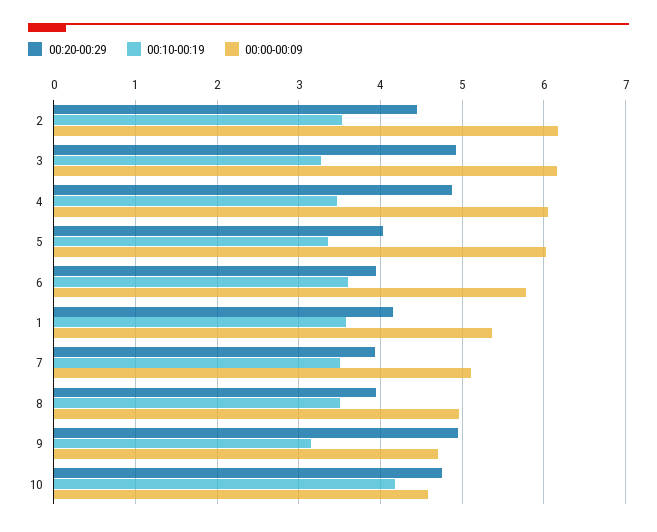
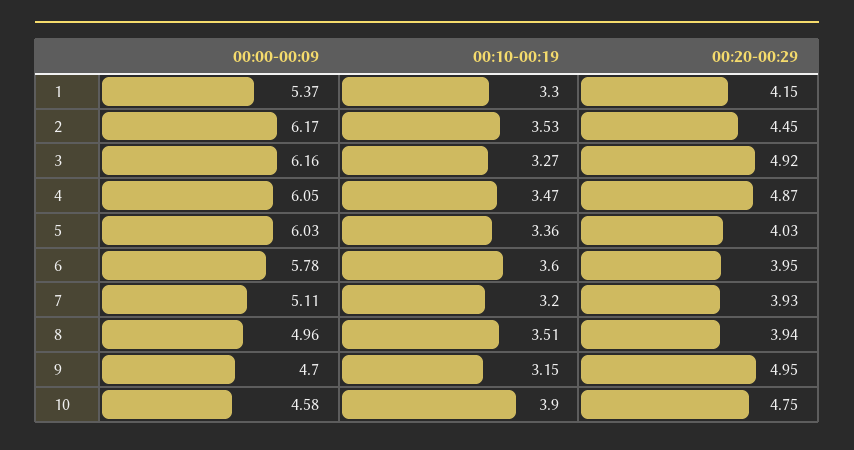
  {
    "00:20-00:29": {
      "2": 4.45,
      "3": 4.92,
      "4": 4.87,
      "5": 4.03,
      "6": 3.95,
      "1": 4.15,
      "7": 3.93,
      "8": 3.94,
      "9": 4.95,
      "10": 4.75
    },
    "00:10-00:19": {
      "2": 3.53,
      "3": 3.27,
      "4": 3.47,
      "5": 3.36,
      "6": 3.6,
-     "1": 3.6,
+     "1": 3.3,
-     "7": 3.5,
+     "7": 3.2,
      "8": 3.51,
      "9": 3.15,
-     "10": 4.2
+     "10": 3.9
    },
    "00:00-00:09": {
      "2": 6.17,
      "3": 6.16,
      "4": 6.05,
      "5": 6.03,
      "6": 5.78,
      "1": 5.37,
      "7": 5.11,
      "8": 4.96,
      "9": 4.7,
      "10": 4.58
    }
  }

